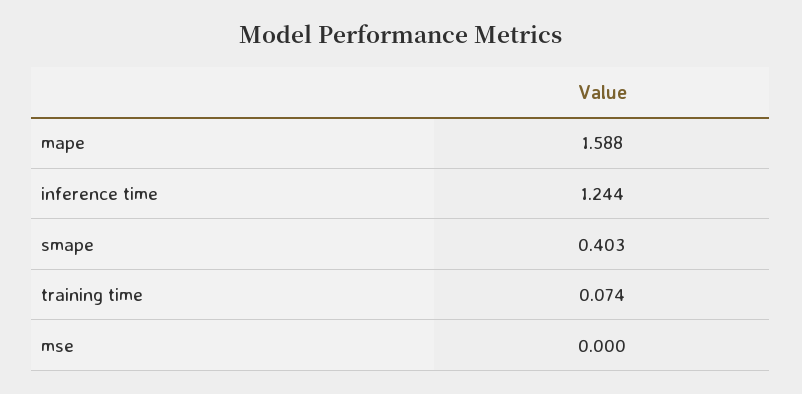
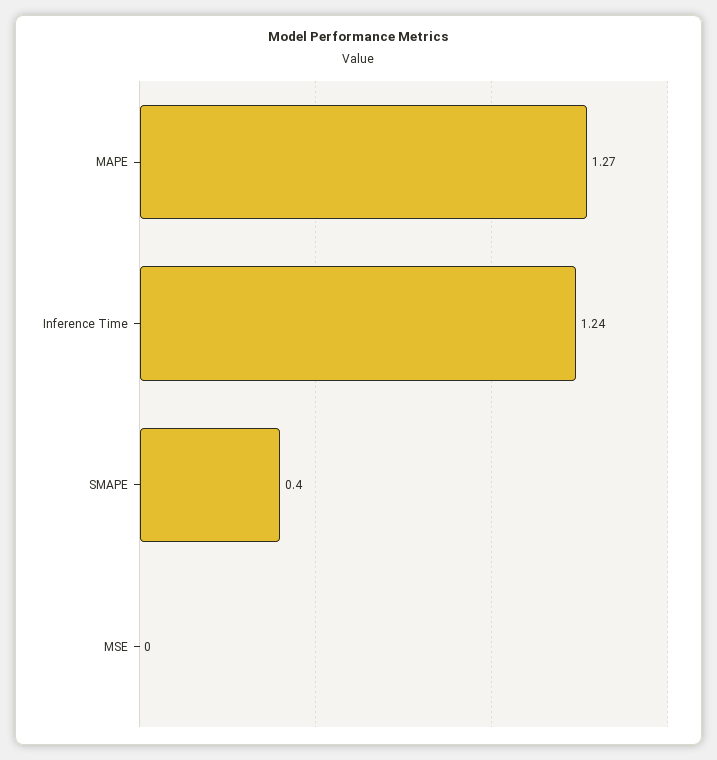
  {
-   "mape": 1.588,
+   "mape": 1.27,
    "inference time": 1.244,
    "smape": 0.403,
-   "training time": 0.074,
    "mse": 0
  }

